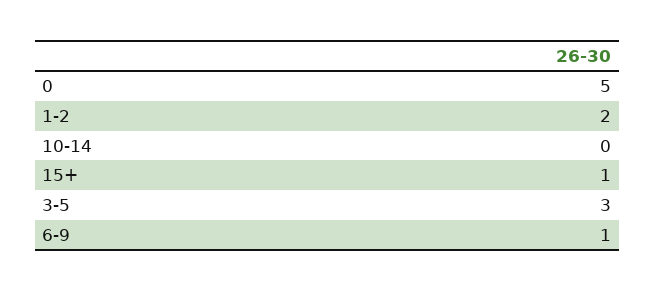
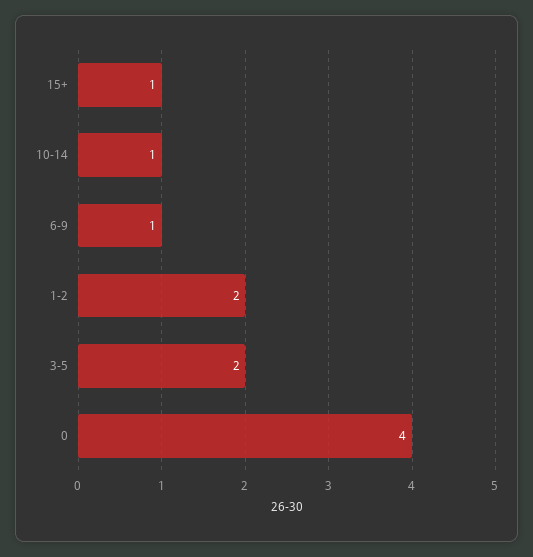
  {
-   "0": 5,
+   "0": 4,
    "1-2": 2,
-   "10-14": 0,
+   "10-14": 1,
    "15+": 1,
-   "3-5": 3,
+   "3-5": 2,
    "6-9": 1
  }

